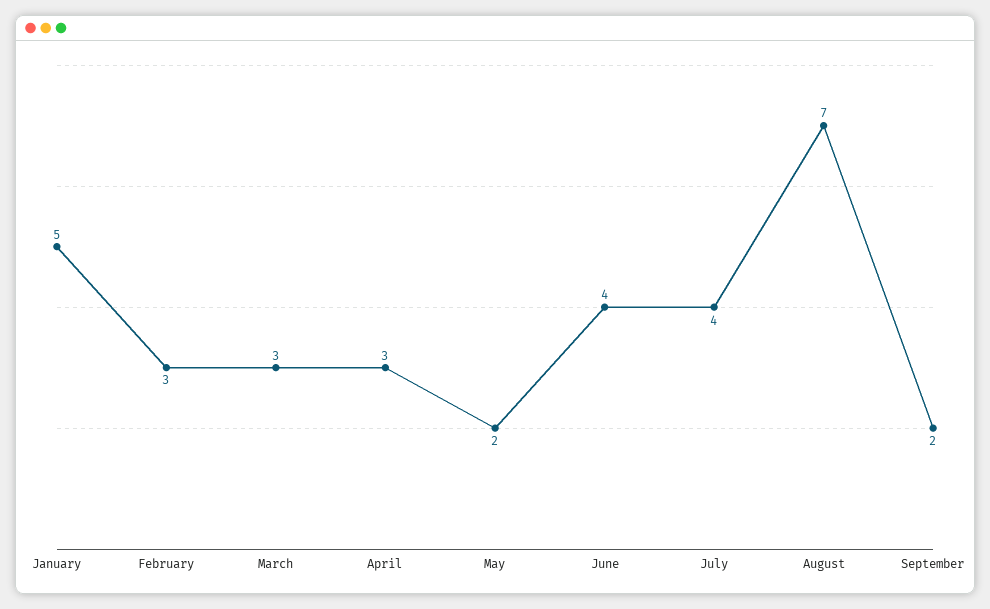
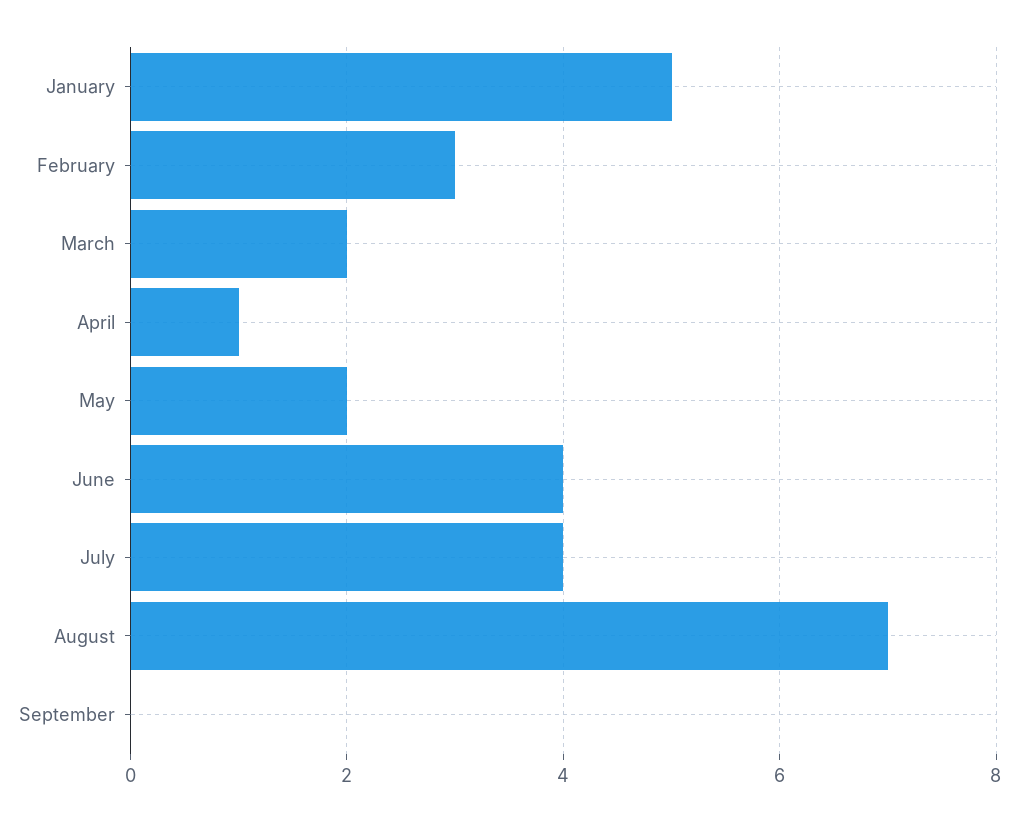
  {
    "January": 5,
    "February": 3,
-   "March": 3,
+   "March": 2,
-   "April": 3,
+   "April": 1,
    "May": 2,
    "June": 4,
    "July": 4,
    "August": 7,
-   "September": 2
+   "September": 0
  }

